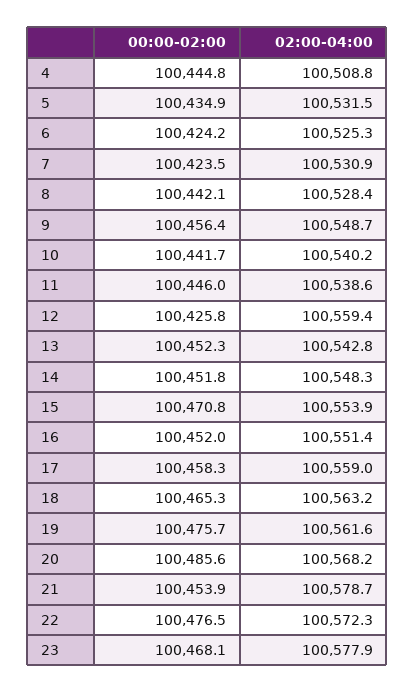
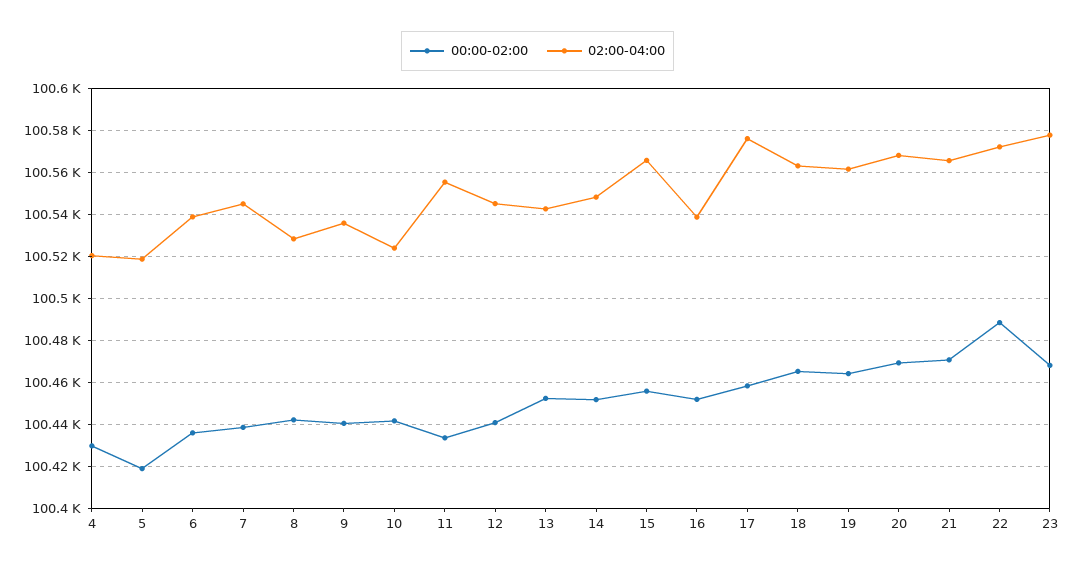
  {
    "00:00-02:00": {
-     "4": 100444.8,
+     "4": 100430,
-     "5": 100434.9,
+     "5": 100420,
-     "6": 100424.2,
+     "6": 100435,
-     "7": 100423.5,
+     "7": 100440,
      "8": 100442.1,
-     "9": 100456.4,
+     "9": 100440,
      "10": 100441.7,
-     "11": 100446,
+     "11": 100435,
-     "12": 100425.8,
+     "12": 100440,
      "13": 100452.3,
      "14": 100451.8,
-     "15": 100470.8,
+     "15": 100455,
      "16": 100452,
      "17": 100458.3,
      "18": 100465.3,
-     "19": 100475.7,
+     "19": 100465,
-     "20": 100485.6,
+     "20": 100470,
-     "21": 100453.9,
+     "21": 100470,
-     "22": 100476.5,
+     "22": 100490,
      "23": 100468.1
    },
    "02:00-04:00": {
-     "4": 100508.8,
+     "4": 100520,
-     "5": 100531.5,
+     "5": 100520,
-     "6": 100525.3,
+     "6": 100540,
-     "7": 100530.9,
+     "7": 100545,
      "8": 100528.4,
-     "9": 100548.7,
+     "9": 100535,
-     "10": 100540.2,
+     "10": 100525,
-     "11": 100538.6,
+     "11": 100555,
-     "12": 100559.4,
+     "12": 100545,
      "13": 100542.8,
      "14": 100548.3,
-     "15": 100553.9,
+     "15": 100565,
-     "16": 100551.4,
+     "16": 100540,
-     "17": 100559,
+     "17": 100575,
      "18": 100563.2,
      "19": 100561.6,
      "20": 100568.2,
-     "21": 100578.7,
+     "21": 100565,
      "22": 100572.3,
      "23": 100577.9
    }
  }

